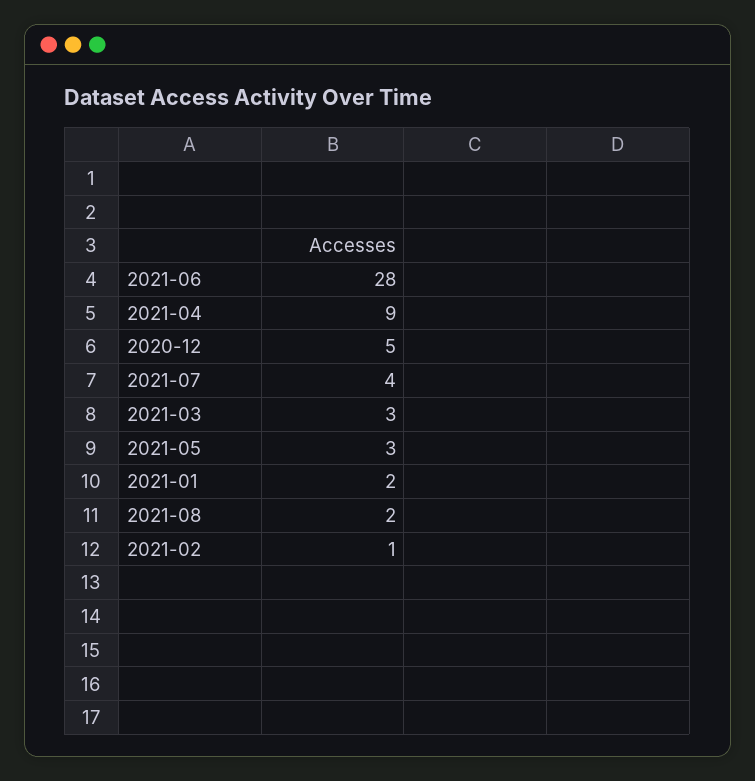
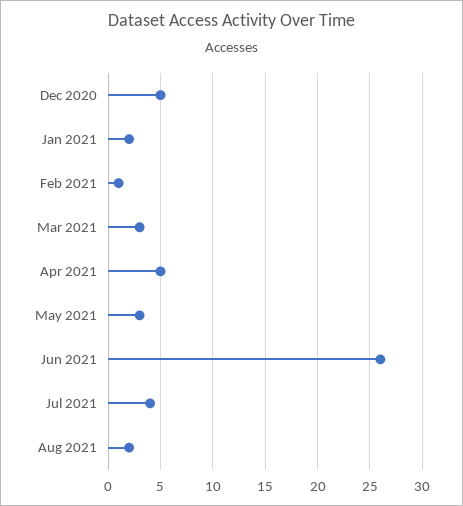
  {
-   "2021-06": 28,
+   "2021-06": 26,
-   "2021-04": 9,
+   "2021-04": 5,
    "2020-12": 5,
    "2021-07": 4,
    "2021-03": 3,
    "2021-05": 3,
    "2021-01": 2,
    "2021-08": 2,
    "2021-02": 1
  }

